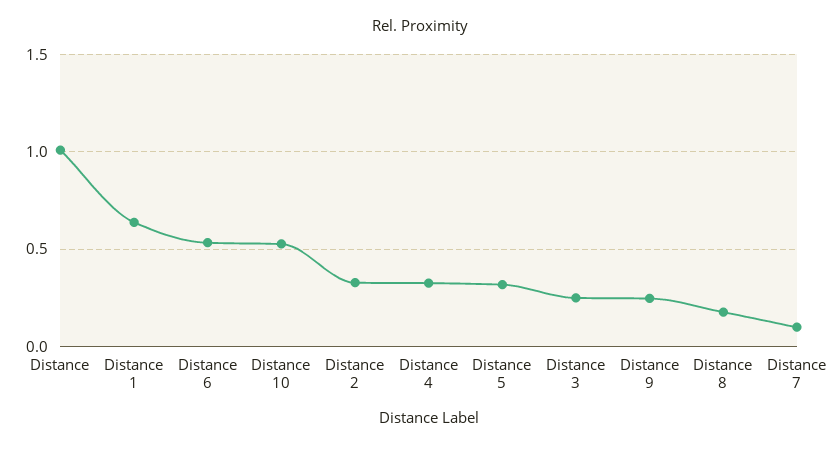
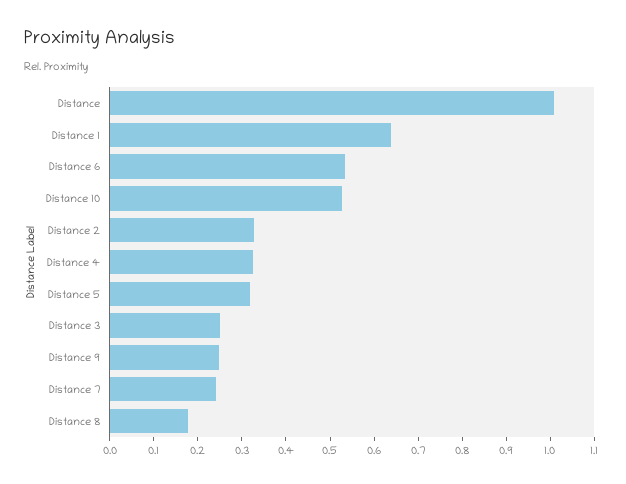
  {
    "Distance": 1,
    "Distance 1": 0.64,
    "Distance 6": 0.54,
    "Distance 10": 0.52,
    "Distance 2": 0.32,
    "Distance 4": 0.32,
    "Distance 5": 0.32,
    "Distance 3": 0.26,
    "Distance 9": 0.24,
    "Distance 8": 0.18,
-   "Distance 7": 0.1
+   "Distance 7": 0.24
  }

